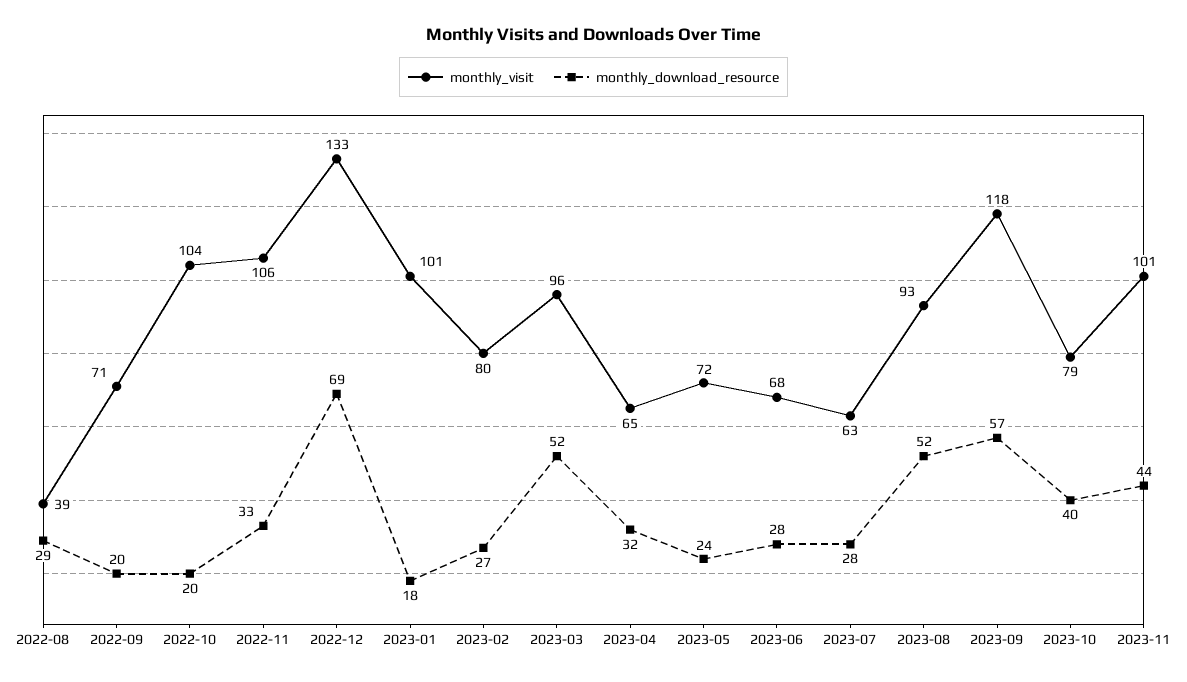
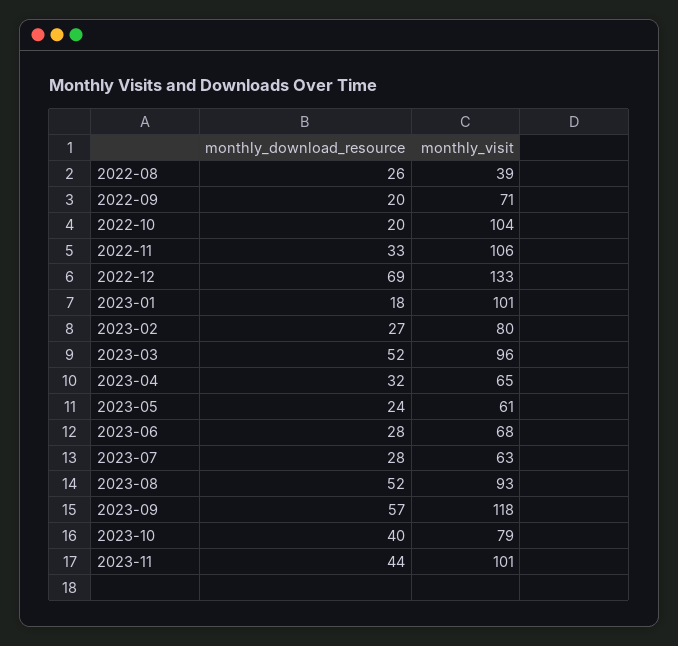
  {
    "monthly_visit": {
      "2022-08": 39,
      "2022-09": 71,
      "2022-10": 104,
      "2022-11": 106,
      "2022-12": 133,
      "2023-01": 101,
      "2023-02": 80,
      "2023-03": 96,
      "2023-04": 65,
-     "2023-05": 72,
+     "2023-05": 61,
      "2023-06": 68,
      "2023-07": 63,
      "2023-08": 93,
      "2023-09": 118,
      "2023-10": 79,
      "2023-11": 101
    },
    "monthly_download_resource": {
-     "2022-08": 29,
+     "2022-08": 26,
      "2022-09": 20,
      "2022-10": 20,
      "2022-11": 33,
      "2022-12": 69,
      "2023-01": 18,
      "2023-02": 27,
      "2023-03": 52,
      "2023-04": 32,
      "2023-05": 24,
      "2023-06": 28,
      "2023-07": 28,
      "2023-08": 52,
      "2023-09": 57,
      "2023-10": 40,
      "2023-11": 44
    }
  }

